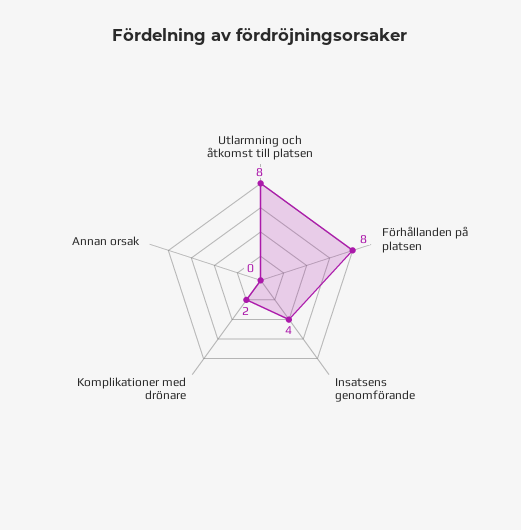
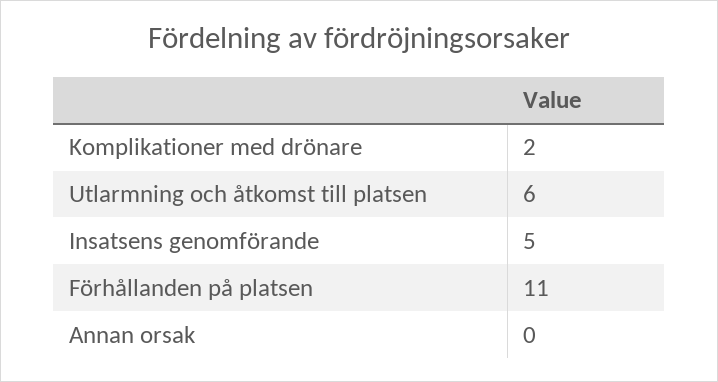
  {
-   "Utlarmning och åtkomst till platsen": 8,
+   "Utlarmning och åtkomst till platsen": 6,
-   "Förhållanden på platsen": 8,
+   "Förhållanden på platsen": 11,
-   "Insatsens genomförande": 4,
+   "Insatsens genomförande": 5,
    "Komplikationer med drönare": 2,
    "Annan orsak": 0
  }

